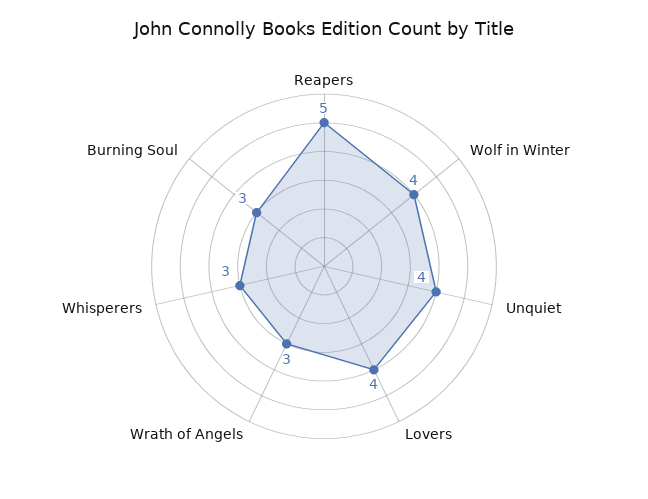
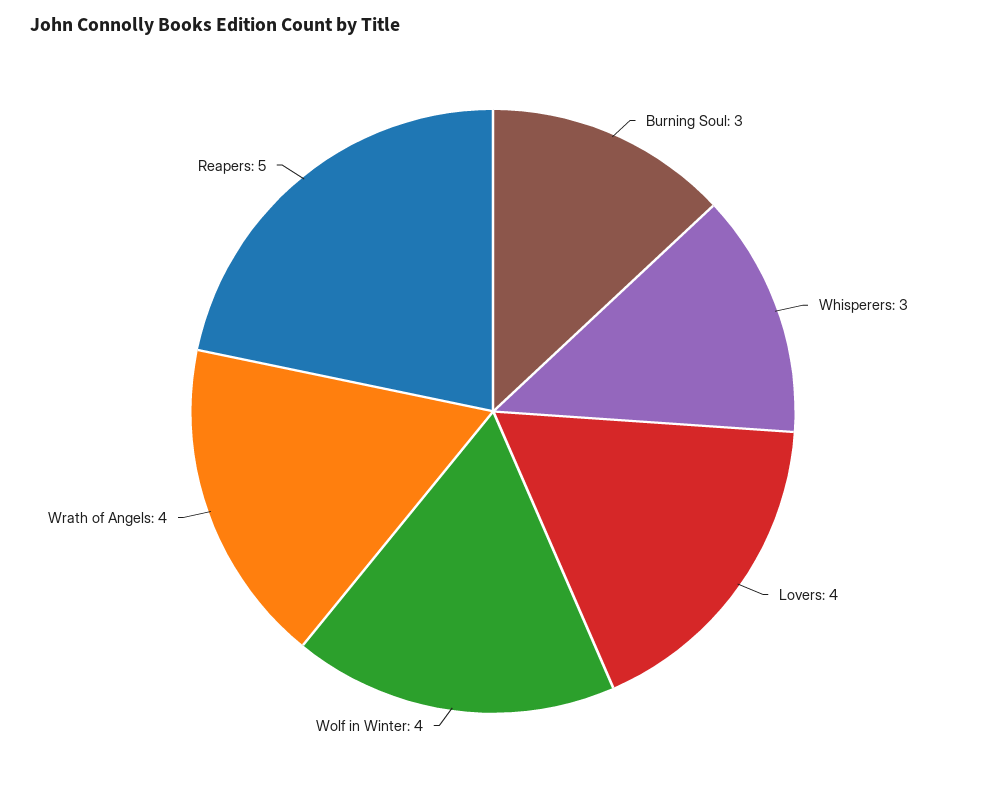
  {
    "Reapers": 5,
    "Wolf in Winter": 4,
-   "Unquiet": 4,
    "Lovers": 4,
-   "Wrath of Angels": 3,
+   "Wrath of Angels": 4,
    "Whisperers": 3,
    "Burning Soul": 3
  }

